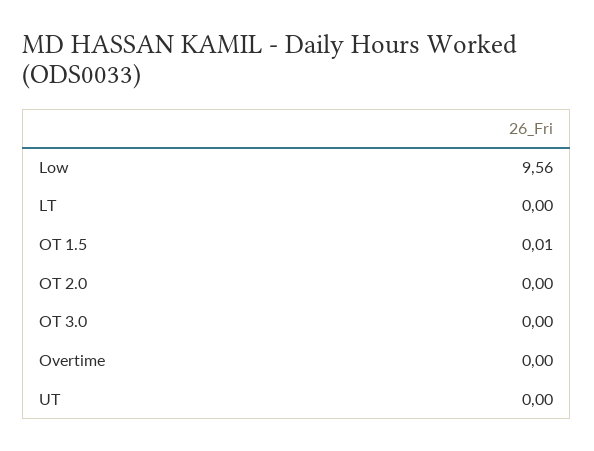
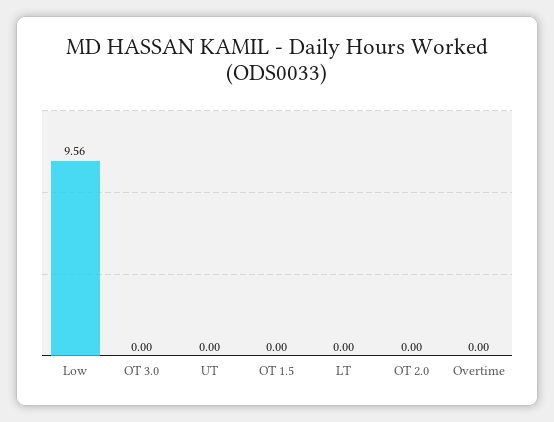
  {
    "Low": 9.56,
    "LT": 0,
-   "OT 1.5": 0.01,
+   "OT 1.5": 0,
    "OT 2.0": 0,
    "OT 3.0": 0,
    "Overtime": 0,
    "UT": 0
  }

